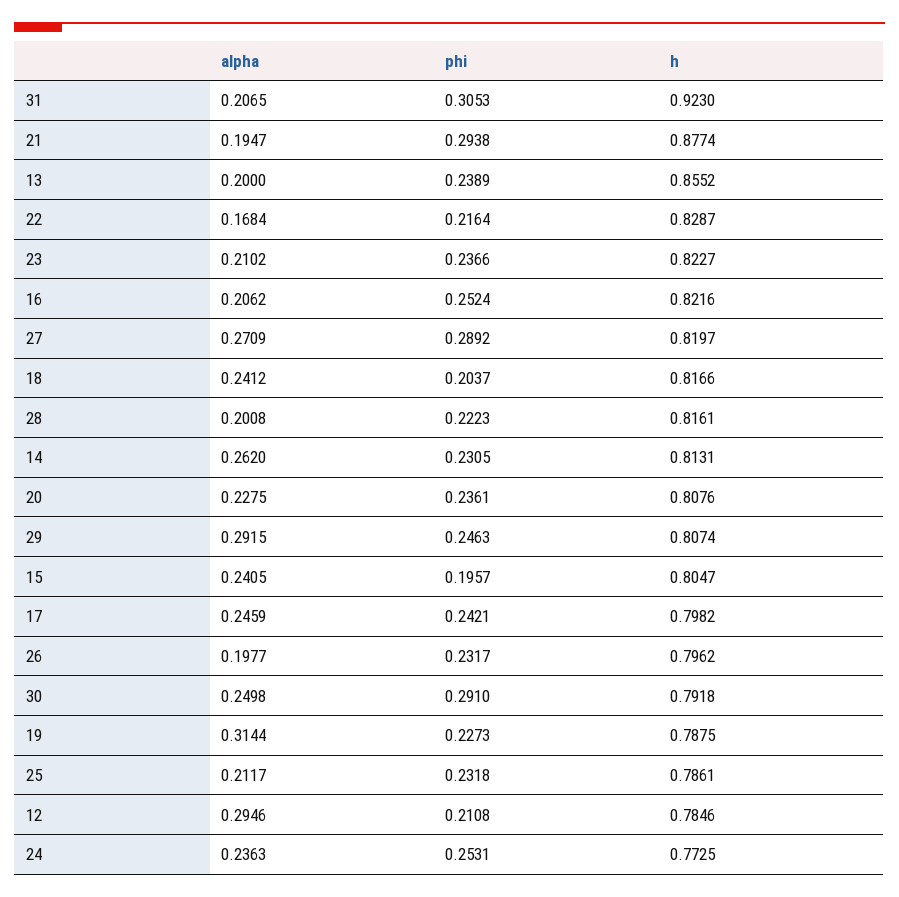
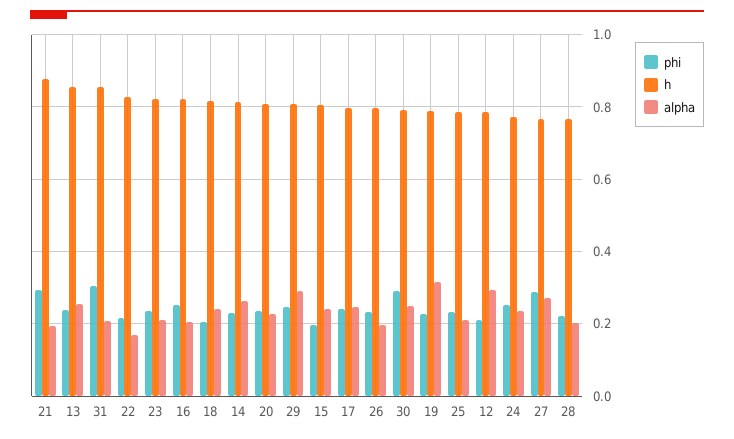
  {
    "alpha": {
      "31": 0.2065,
      "21": 0.1947,
-     "13": 0.2,
+     "13": 0.26,
      "22": 0.1684,
      "23": 0.2102,
      "16": 0.2062,
      "27": 0.2709,
      "18": 0.2412,
      "28": 0.2008,
      "14": 0.262,
      "20": 0.2275,
      "29": 0.2915,
      "15": 0.2405,
      "17": 0.2459,
      "26": 0.1977,
      "30": 0.2498,
      "19": 0.3144,
      "25": 0.2117,
      "12": 0.2946,
      "24": 0.2363
    },
    "phi": {
      "31": 0.3053,
      "21": 0.2938,
      "13": 0.2389,
      "22": 0.2164,
      "23": 0.2366,
      "16": 0.2524,
      "27": 0.2892,
      "18": 0.2037,
      "28": 0.2223,
      "14": 0.2305,
      "20": 0.2361,
      "29": 0.2463,
      "15": 0.1957,
      "17": 0.2421,
      "26": 0.2317,
      "30": 0.291,
      "19": 0.2273,
      "25": 0.2318,
      "12": 0.2108,
      "24": 0.2531
    },
    "h": {
-     "31": 0.923,
+     "31": 0.86,
      "21": 0.8774,
      "13": 0.8552,
      "22": 0.8287,
      "23": 0.8227,
      "16": 0.8216,
-     "27": 0.8197,
+     "27": 0.76,
      "18": 0.8166,
-     "28": 0.8161,
+     "28": 0.76,
      "14": 0.8131,
      "20": 0.8076,
      "29": 0.8074,
      "15": 0.8047,
      "17": 0.7982,
      "26": 0.7962,
      "30": 0.7918,
      "19": 0.7875,
      "25": 0.7861,
      "12": 0.7846,
      "24": 0.7725
    }
  }

